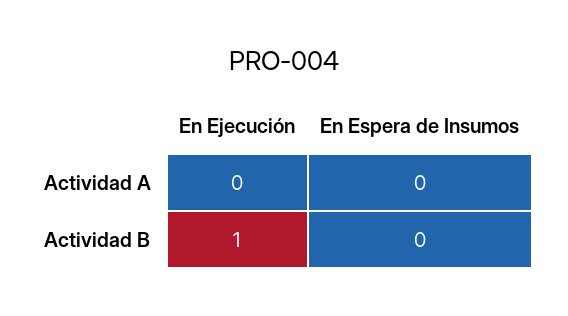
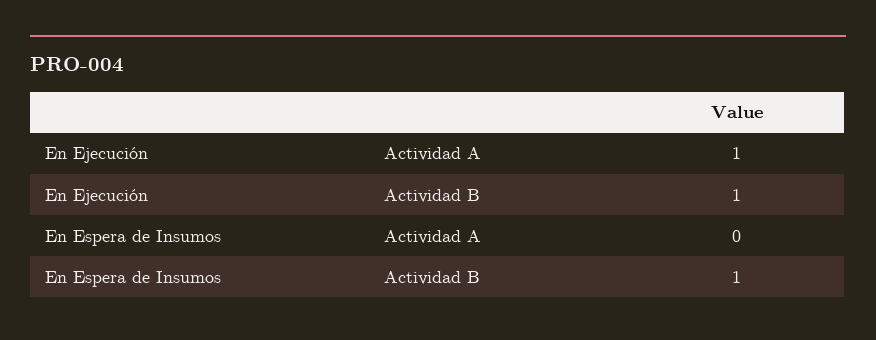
  {
    "En Ejecución": {
-     "Actividad A": 0,
+     "Actividad A": 1,
      "Actividad B": 1
    },
    "En Espera de Insumos": {
      "Actividad A": 0,
-     "Actividad B": 0
+     "Actividad B": 1
    }
  }

